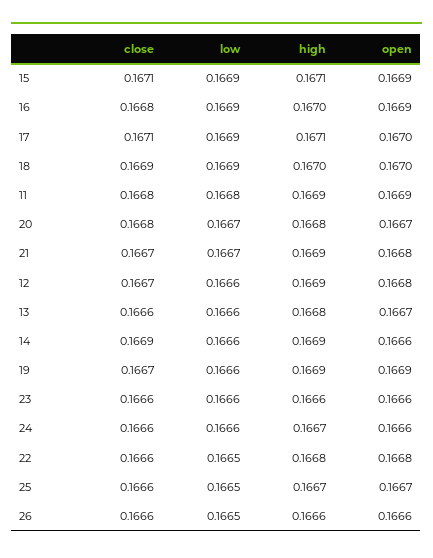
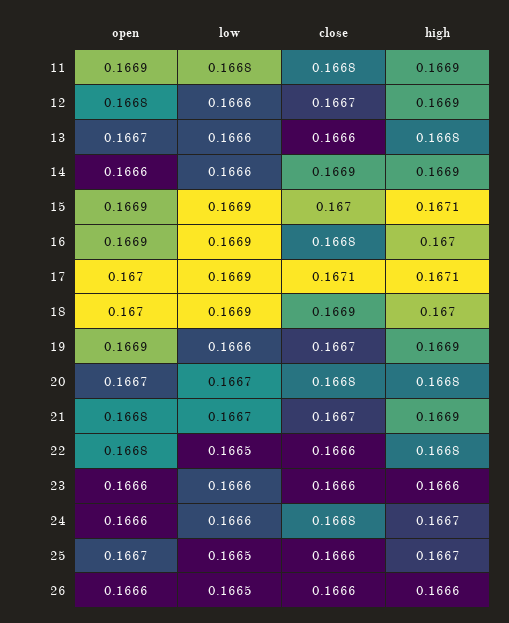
  {
    "close": {
-     "15": 0.1671,
+     "15": 0.167,
      "16": 0.1668,
      "17": 0.1671,
      "18": 0.1669,
      "11": 0.1668,
      "20": 0.1668,
      "21": 0.1667,
      "12": 0.1667,
      "13": 0.1666,
      "14": 0.1669,
      "19": 0.1667,
      "23": 0.1666,
-     "24": 0.1666,
+     "24": 0.1668,
      "22": 0.1666,
      "25": 0.1666,
      "26": 0.1666
    },
    "low": {
      "15": 0.1669,
      "16": 0.1669,
      "17": 0.1669,
      "18": 0.1669,
      "11": 0.1668,
      "20": 0.1667,
      "21": 0.1667,
      "12": 0.1666,
      "13": 0.1666,
      "14": 0.1666,
      "19": 0.1666,
      "23": 0.1666,
      "24": 0.1666,
      "22": 0.1665,
      "25": 0.1665,
      "26": 0.1665
    },
    "high": {
      "15": 0.1671,
      "16": 0.167,
      "17": 0.1671,
      "18": 0.167,
      "11": 0.1669,
      "20": 0.1668,
      "21": 0.1669,
      "12": 0.1669,
      "13": 0.1668,
      "14": 0.1669,
      "19": 0.1669,
      "23": 0.1666,
      "24": 0.1667,
      "22": 0.1668,
      "25": 0.1667,
      "26": 0.1666
    },
    "open": {
      "15": 0.1669,
      "16": 0.1669,
      "17": 0.167,
      "18": 0.167,
      "11": 0.1669,
      "20": 0.1667,
      "21": 0.1668,
      "12": 0.1668,
      "13": 0.1667,
      "14": 0.1666,
      "19": 0.1669,
      "23": 0.1666,
      "24": 0.1666,
      "22": 0.1668,
      "25": 0.1667,
      "26": 0.1666
    }
  }

